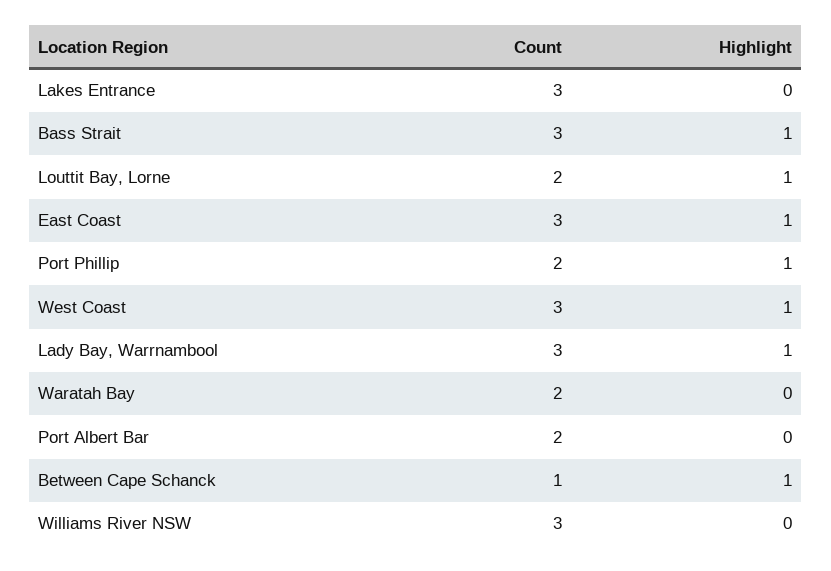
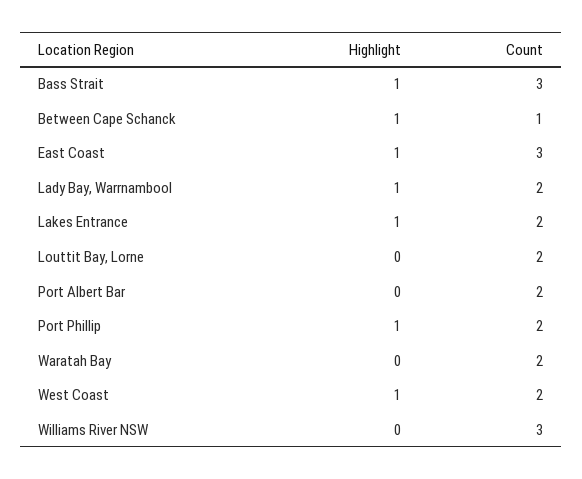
  {
    "Count": {
-     "Lakes Entrance": 3,
+     "Lakes Entrance": 2,
      "Bass Strait": 3,
      "Louttit Bay, Lorne": 2,
      "East Coast": 3,
      "Port Phillip": 2,
-     "West Coast": 3,
+     "West Coast": 2,
-     "Lady Bay, Warrnambool": 3,
+     "Lady Bay, Warrnambool": 2,
      "Waratah Bay": 2,
      "Port Albert Bar": 2,
      "Between Cape Schanck": 1,
      "Williams River NSW": 3
    },
    "Highlight": {
-     "Lakes Entrance": 0,
+     "Lakes Entrance": 1,
      "Bass Strait": 1,
-     "Louttit Bay, Lorne": 1,
+     "Louttit Bay, Lorne": 0,
      "East Coast": 1,
      "Port Phillip": 1,
      "West Coast": 1,
      "Lady Bay, Warrnambool": 1,
      "Waratah Bay": 0,
      "Port Albert Bar": 0,
      "Between Cape Schanck": 1,
      "Williams River NSW": 0
    }
  }

